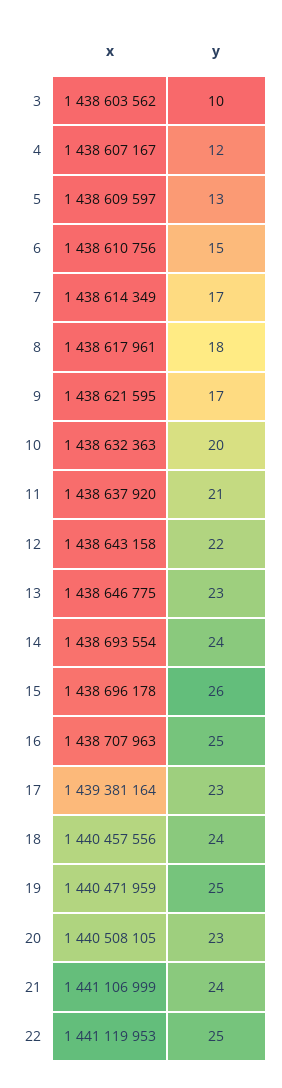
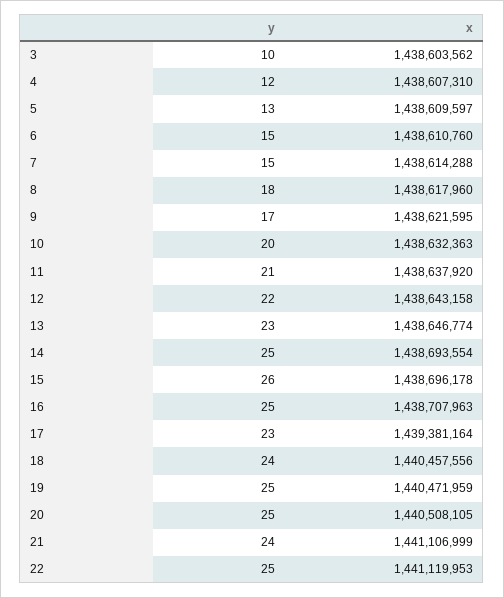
  {
    "x": {
      "3": 1438603562,
-     "4": 1438607167,
+     "4": 1438607310,
      "5": 1438609597,
-     "6": 1438610756,
+     "6": 1438610760,
-     "7": 1438614349,
+     "7": 1438614288,
-     "8": 1438617961,
+     "8": 1438617960,
      "9": 1438621595,
      "10": 1438632363,
      "11": 1438637920,
      "12": 1438643158,
-     "13": 1438646775,
+     "13": 1438646774,
      "14": 1438693554,
      "15": 1438696178,
      "16": 1438707963,
      "17": 1439381164,
      "18": 1440457556,
      "19": 1440471959,
      "20": 1440508105,
      "21": 1441106999,
      "22": 1441119953
    },
    "y": {
      "3": 10,
      "4": 12,
      "5": 13,
      "6": 15,
-     "7": 17,
+     "7": 15,
      "8": 18,
      "9": 17,
      "10": 20,
      "11": 21,
      "12": 22,
      "13": 23,
-     "14": 24,
+     "14": 25,
      "15": 26,
      "16": 25,
      "17": 23,
      "18": 24,
      "19": 25,
-     "20": 23,
+     "20": 25,
      "21": 24,
      "22": 25
    }
  }

